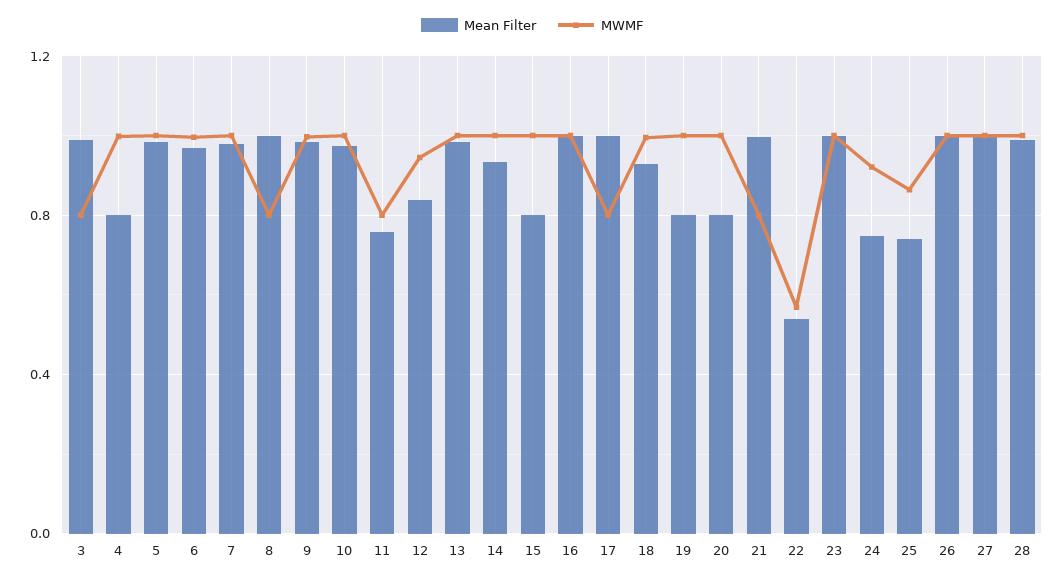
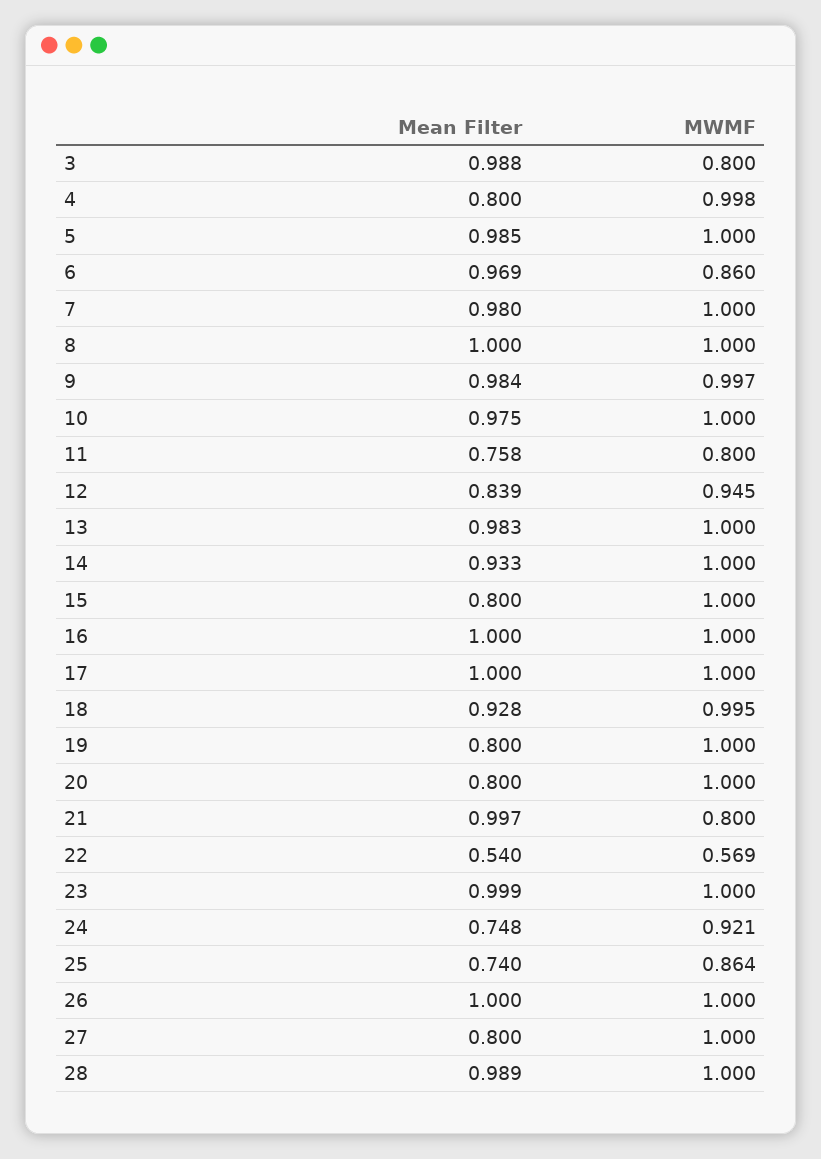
  {
    "Mean Filter": {
      "3": 0.988,
      "4": 0.8,
      "5": 0.985,
      "6": 0.969,
      "7": 0.98,
      "8": 1,
      "9": 0.984,
      "10": 0.975,
      "11": 0.758,
      "12": 0.839,
      "13": 0.983,
      "14": 0.933,
      "15": 0.8,
      "16": 1,
      "17": 1,
      "18": 0.928,
      "19": 0.8,
      "20": 0.8,
      "21": 0.997,
      "22": 0.54,
      "23": 0.999,
      "24": 0.748,
      "25": 0.74,
      "26": 1,
-     "27": 1,
+     "27": 0.8,
      "28": 0.989
    },
    "MWMF": {
      "3": 0.8,
      "4": 0.998,
      "5": 1,
-     "6": 1,
+     "6": 0.86,
      "7": 1,
-     "8": 0.8,
+     "8": 1,
      "9": 0.997,
      "10": 1,
      "11": 0.8,
      "12": 0.945,
      "13": 1,
      "14": 1,
      "15": 1,
      "16": 1,
-     "17": 0.8,
+     "17": 1,
      "18": 0.995,
      "19": 1,
      "20": 1,
      "21": 0.8,
      "22": 0.569,
      "23": 1,
      "24": 0.921,
      "25": 0.864,
      "26": 1,
      "27": 1,
      "28": 1
    }
  }

